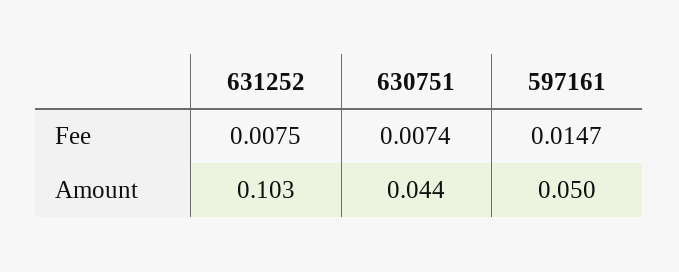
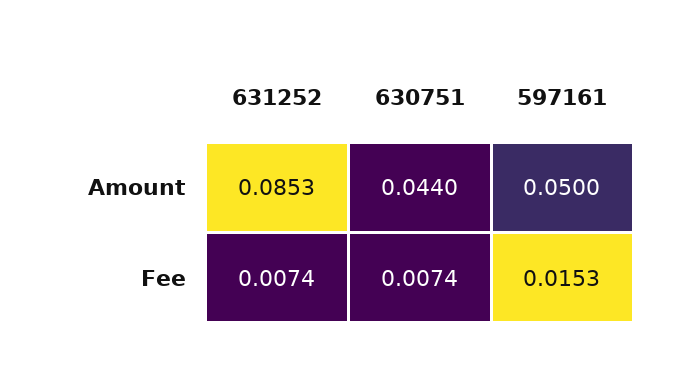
  {
    "631252": {
-     "Fee": 0.0075,
+     "Fee": 0.0074,
-     "Amount": 0.103
+     "Amount": 0.0853
    },
    "630751": {
      "Fee": 0.0074,
      "Amount": 0.044
    },
    "597161": {
-     "Fee": 0.0147,
+     "Fee": 0.0153,
      "Amount": 0.05
    }
  }

